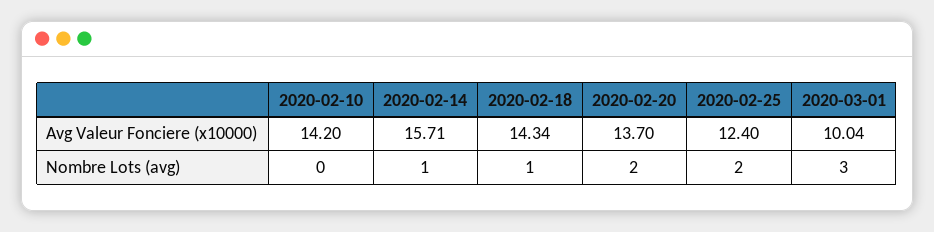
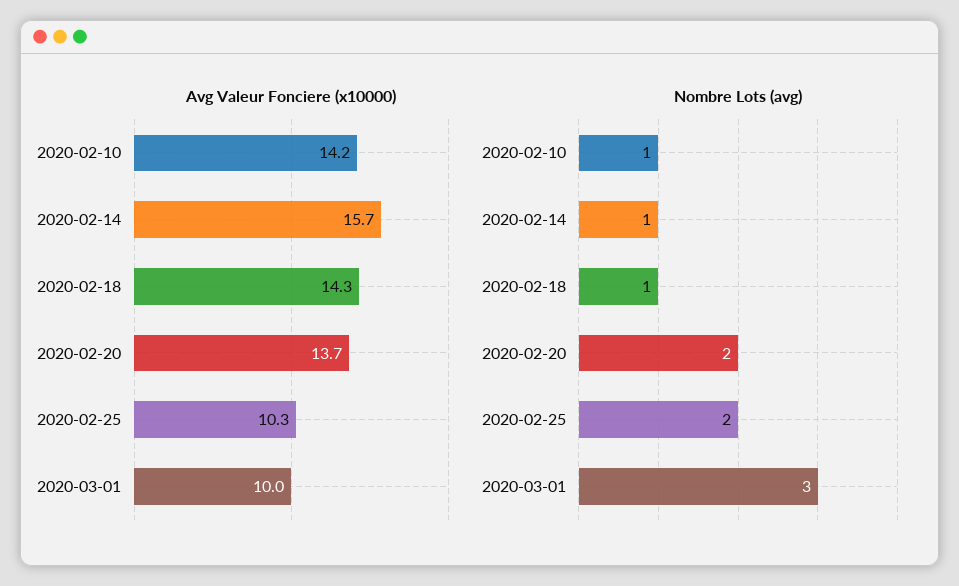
  {
    "Avg Valeur Fonciere (x10000)": {
      "2020-02-10": 14.2,
      "2020-02-14": 15.71,
      "2020-02-18": 14.34,
      "2020-02-20": 13.7,
-     "2020-02-25": 12.4,
+     "2020-02-25": 10.3,
      "2020-03-01": 10.04
    },
    "Nombre Lots (avg)": {
-     "2020-02-10": 0,
+     "2020-02-10": 1,
      "2020-02-14": 1,
      "2020-02-18": 1,
      "2020-02-20": 2,
      "2020-02-25": 2,
      "2020-03-01": 3
    }
  }

